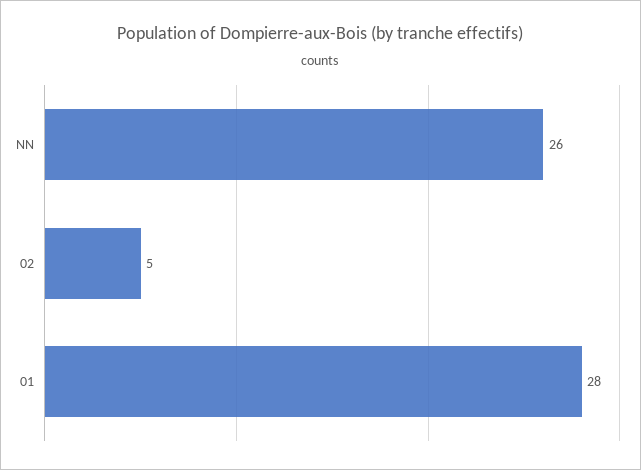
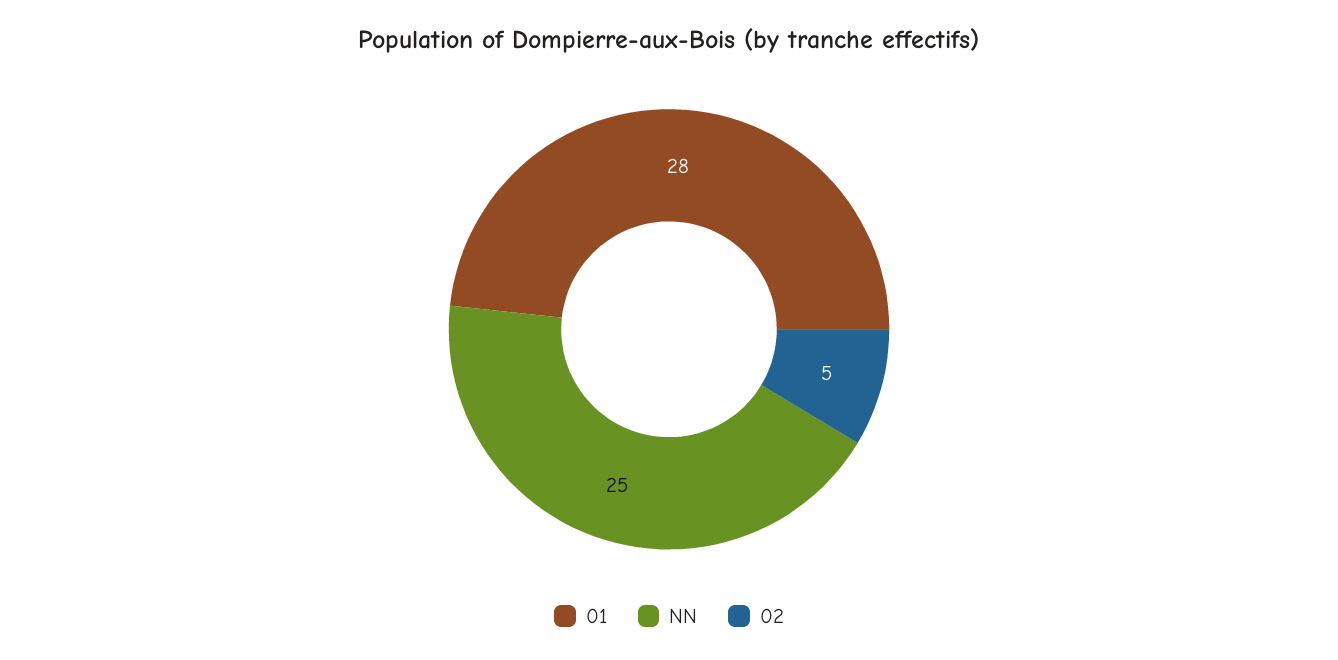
  {
-   "NN": 26,
+   "NN": 25,
    "02": 5,
    "01": 28
  }

